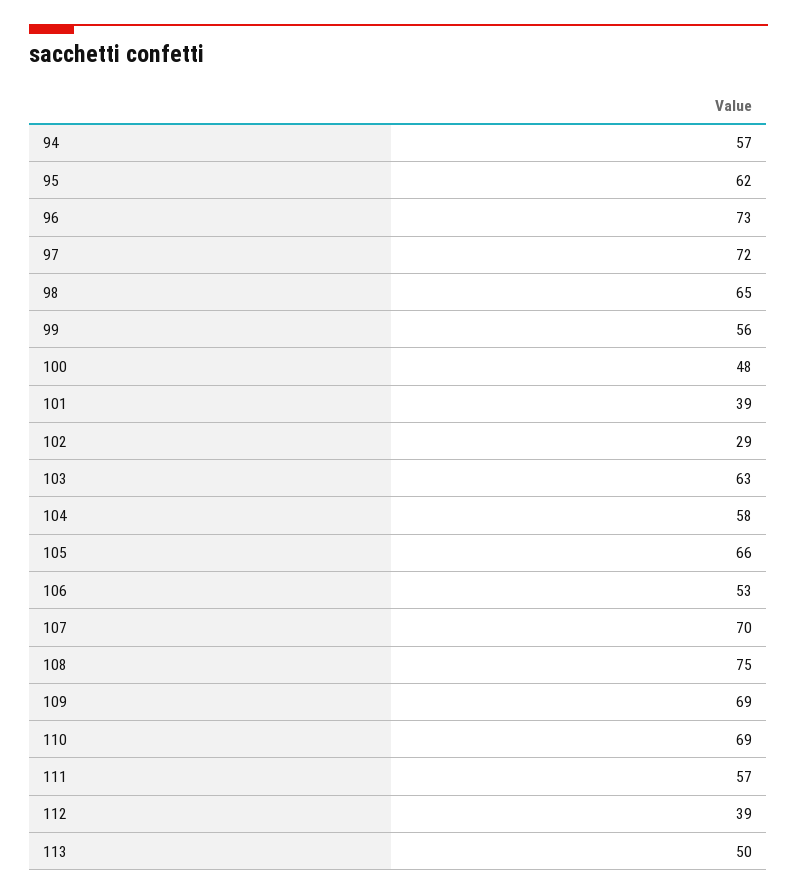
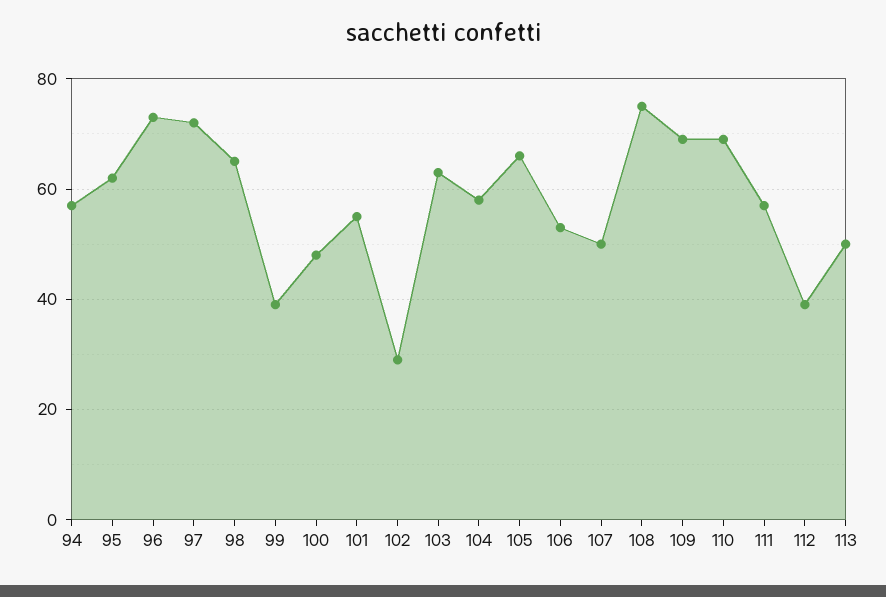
  {
    "94": 57,
    "95": 62,
    "96": 73,
    "97": 72,
    "98": 65,
-   "99": 56,
+   "99": 40,
    "100": 48,
-   "101": 39,
+   "101": 55,
    "102": 29,
    "103": 63,
    "104": 58,
    "105": 66,
    "106": 53,
-   "107": 70,
+   "107": 50,
    "108": 75,
    "109": 69,
    "110": 69,
    "111": 57,
    "112": 39,
    "113": 50
  }

